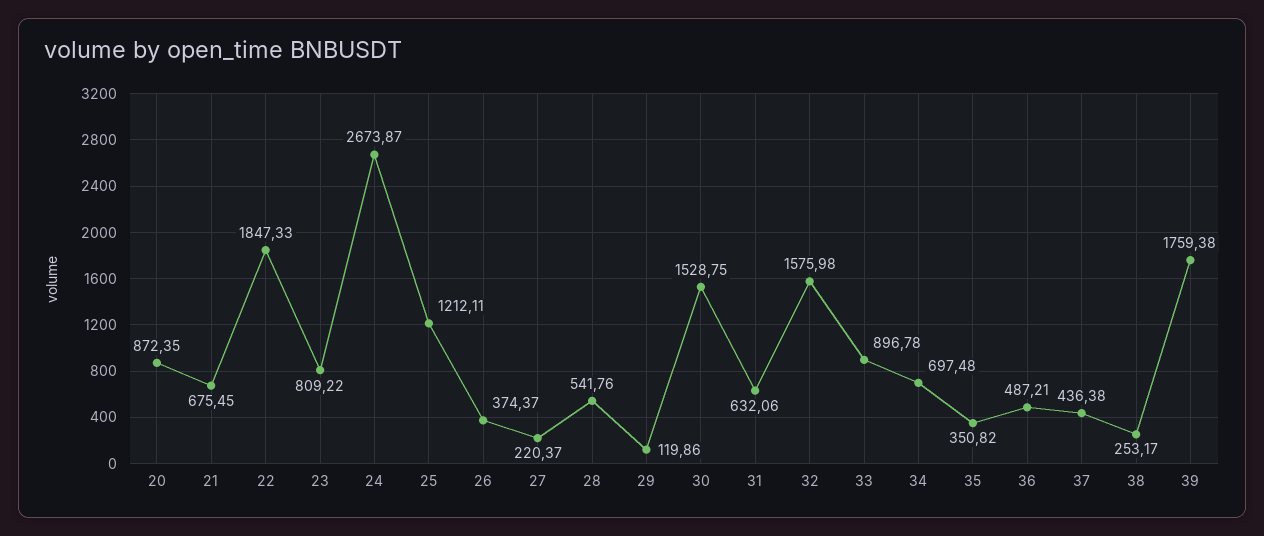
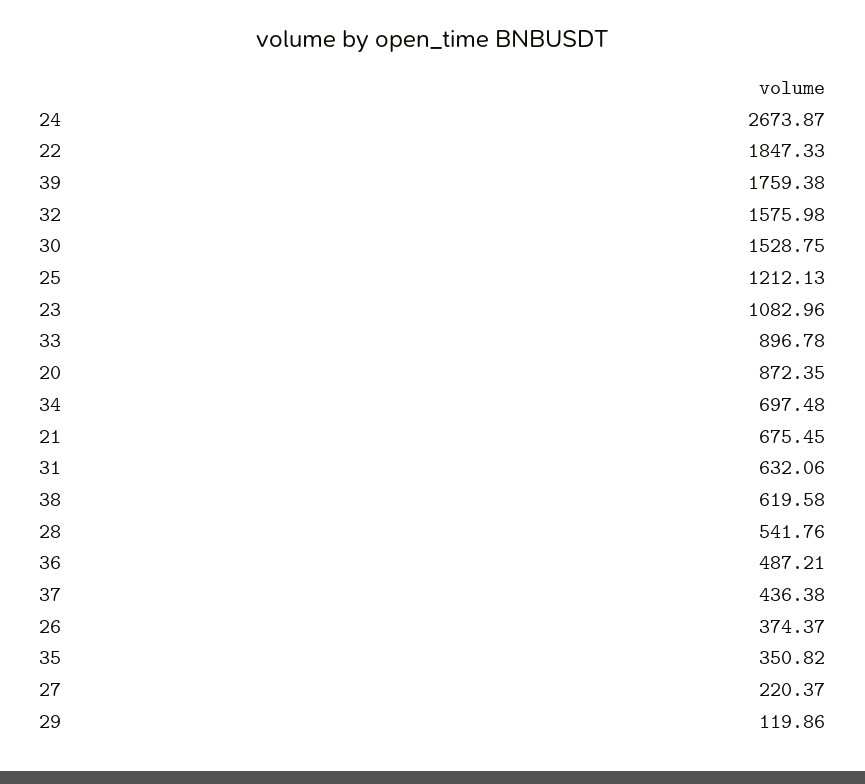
  {
    "20": 872.35,
    "21": 675.45,
    "22": 1847.33,
-   "23": 809.22,
+   "23": 1082.96,
    "24": 2673.87,
-   "25": 1212.11,
+   "25": 1212.13,
    "26": 374.37,
    "27": 220.37,
    "28": 541.76,
    "29": 119.86,
    "30": 1528.75,
    "31": 632.06,
    "32": 1575.98,
    "33": 896.78,
    "34": 697.48,
    "35": 350.82,
    "36": 487.21,
    "37": 436.38,
-   "38": 253.17,
+   "38": 619.58,
    "39": 1759.38
  }

